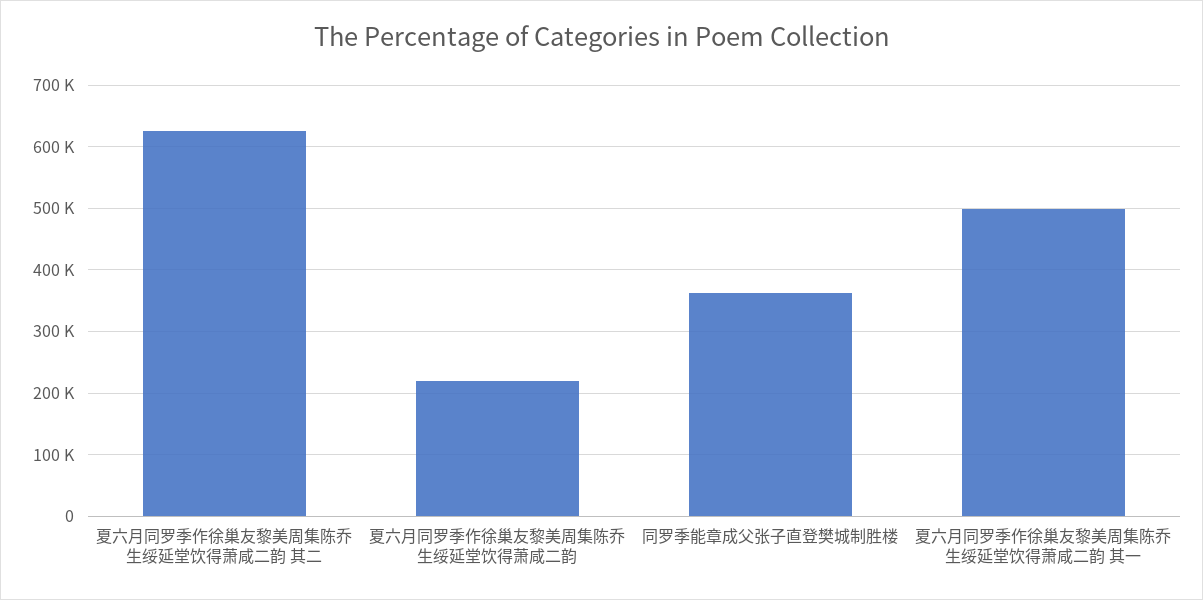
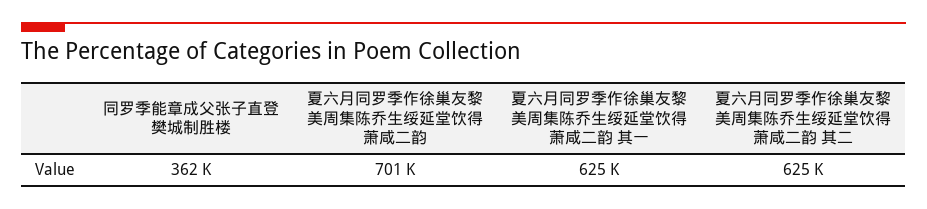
  {
    "夏六月同罗季作徐巢友黎美周集陈乔生绥延堂饮得萧咸二韵 其二": 625000,
-   "夏六月同罗季作徐巢友黎美周集陈乔生绥延堂饮得萧咸二韵": 220000,
+   "夏六月同罗季作徐巢友黎美周集陈乔生绥延堂饮得萧咸二韵": 701000,
    "同罗季能章成父张子直登樊城制胜楼": 362000,
-   "夏六月同罗季作徐巢友黎美周集陈乔生绥延堂饮得萧咸二韵 其一": 500000
+   "夏六月同罗季作徐巢友黎美周集陈乔生绥延堂饮得萧咸二韵 其一": 625000
  }

